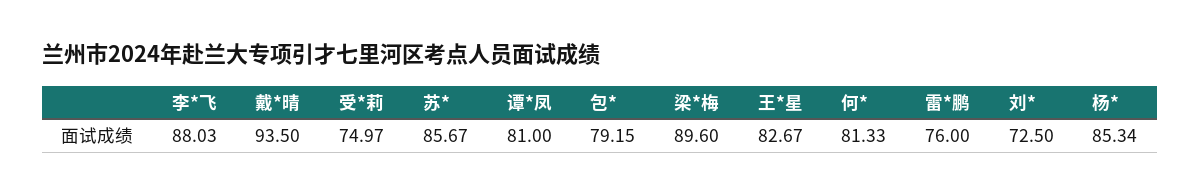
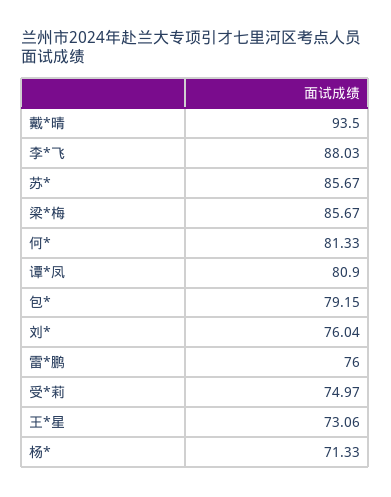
  {
    "李*飞": 88.03,
    "戴*晴": 93.5,
    "受*莉": 74.97,
    "苏*": 85.67,
-   "谭*凤": 81,
+   "谭*凤": 80.9,
    "包*": 79.15,
-   "梁*梅": 89.6,
+   "梁*梅": 85.67,
-   "王*星": 82.67,
+   "王*星": 73.06,
    "何*": 81.33,
    "雷*鹏": 76,
-   "刘*": 72.5,
+   "刘*": 76.04,
-   "杨*": 85.34
+   "杨*": 71.33
  }

